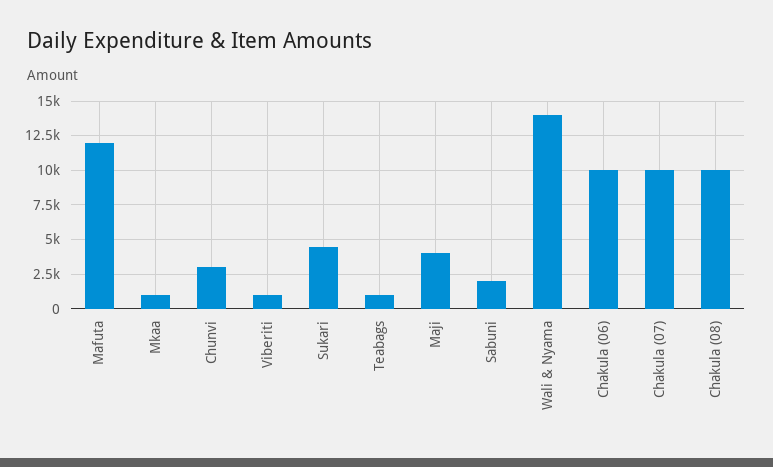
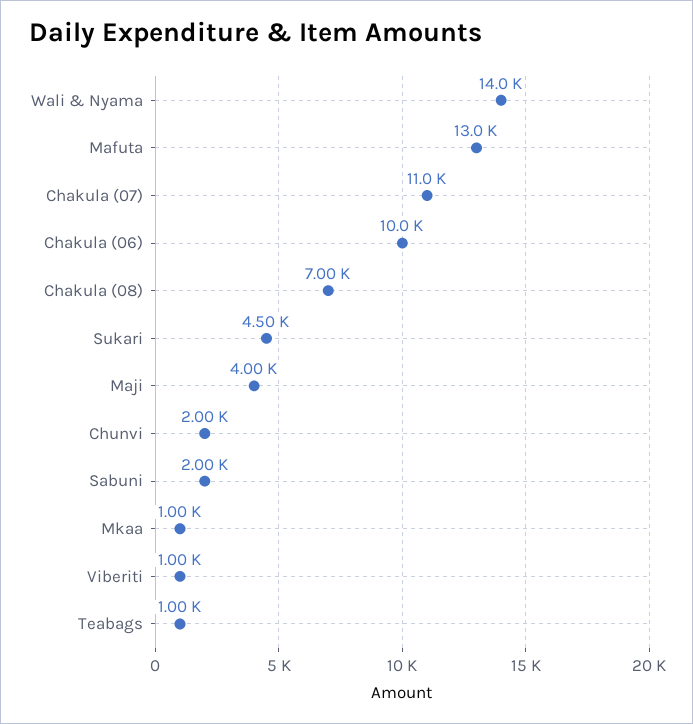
  {
-   "Mafuta": 12000,
+   "Mafuta": 13000,
    "Mkaa": 1000,
-   "Chunvi": 3000,
+   "Chunvi": 2000,
    "Viberiti": 1000,
    "Sukari": 4500,
    "Teabags": 1000,
    "Maji": 4000,
    "Sabuni": 2000,
    "Wali & Nyama": 14000,
    "Chakula (06)": 10000,
-   "Chakula (07)": 10000,
+   "Chakula (07)": 11000,
-   "Chakula (08)": 10000
+   "Chakula (08)": 7000
  }

